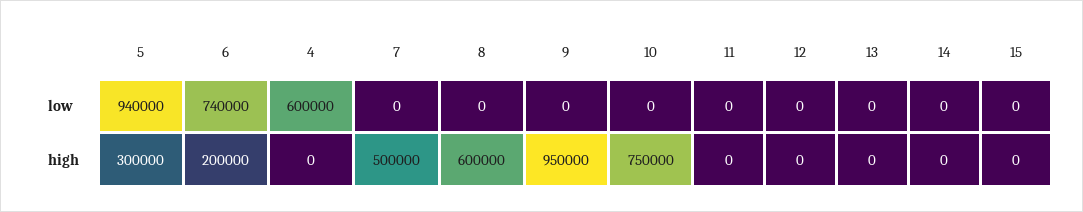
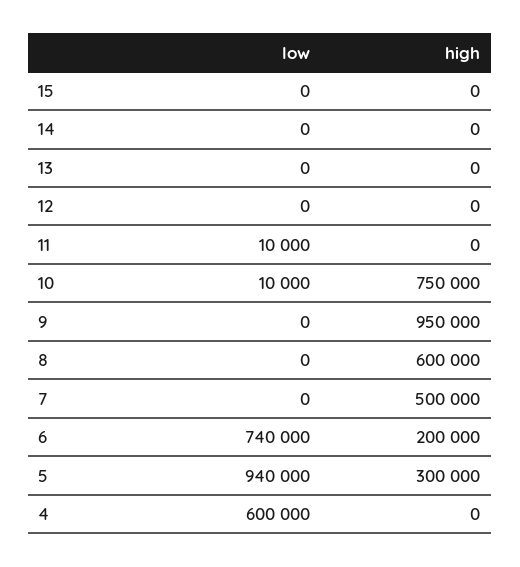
  {
    "5": {
      "low": 940000,
      "high": 300000
    },
    "6": {
      "low": 740000,
      "high": 200000
    },
    "4": {
      "low": 600000,
      "high": 0
    },
    "7": {
      "low": 0,
      "high": 500000
    },
    "8": {
      "low": 0,
      "high": 600000
    },
    "9": {
      "low": 0,
      "high": 950000
    },
    "10": {
-     "low": 0,
+     "low": 10000,
      "high": 750000
    },
    "11": {
-     "low": 0,
+     "low": 10000,
      "high": 0
    },
    "12": {
      "low": 0,
      "high": 0
    },
    "13": {
      "low": 0,
      "high": 0
    },
    "14": {
      "low": 0,
      "high": 0
    },
    "15": {
      "low": 0,
      "high": 0
    }
  }

